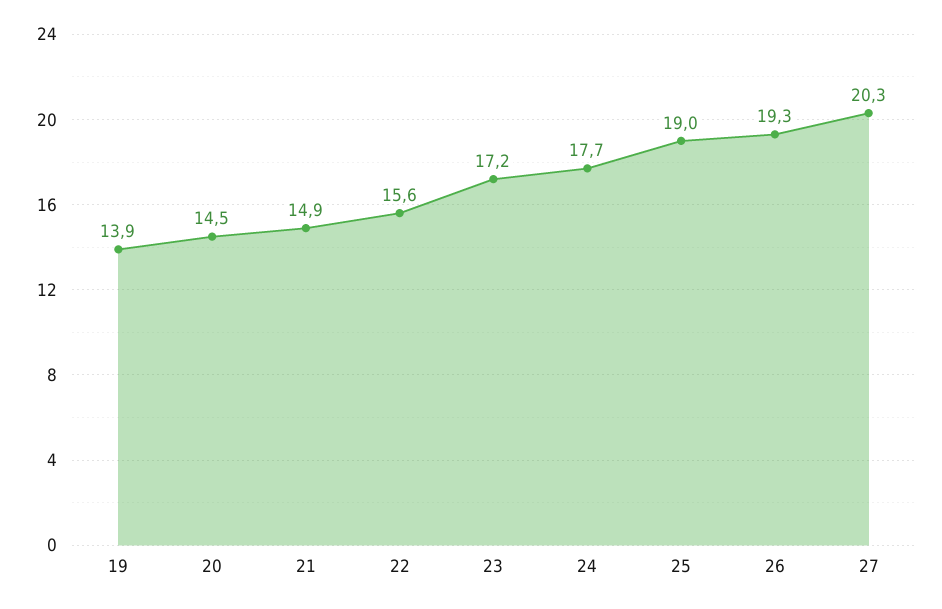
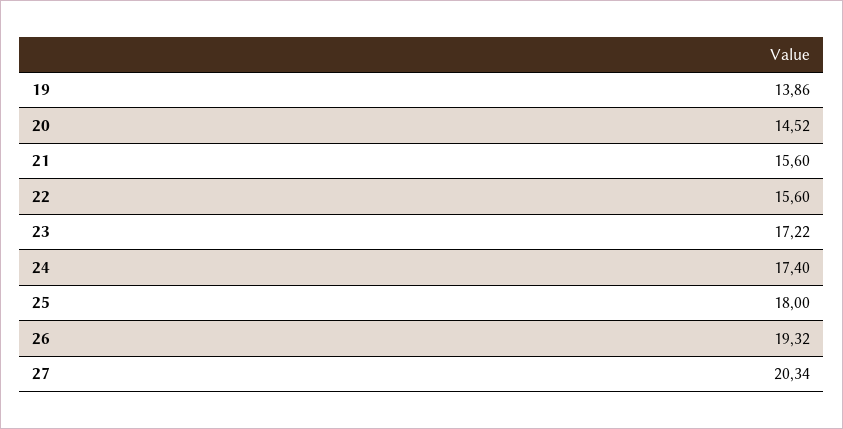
  {
    "19": 13.86,
    "20": 14.52,
-   "21": 14.9,
+   "21": 15.6,
    "22": 15.6,
    "23": 17.22,
-   "24": 17.7,
+   "24": 17.4,
-   "25": 19,
+   "25": 18,
    "26": 19.32,
    "27": 20.34
  }

